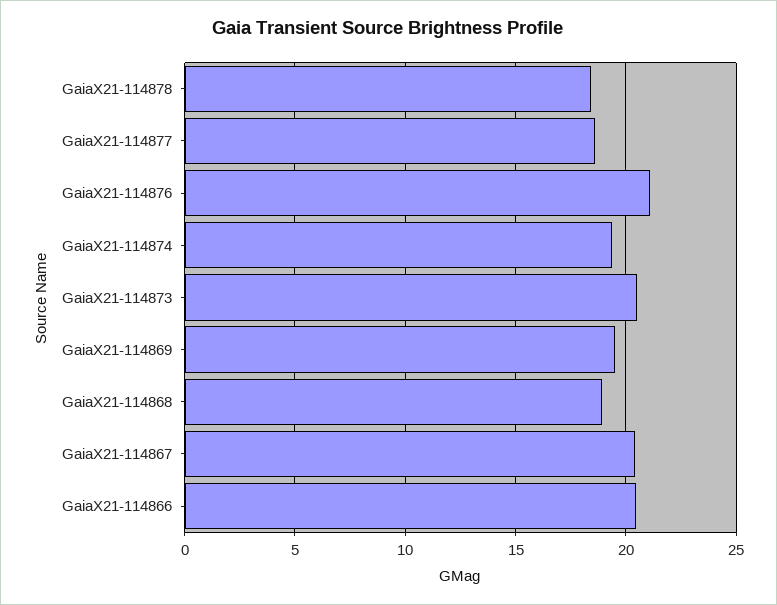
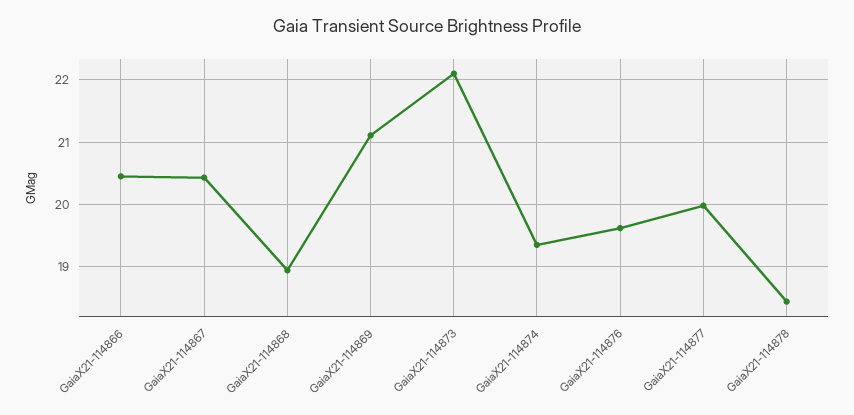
  {
    "GaiaX21-114878": 18.4,
-   "GaiaX21-114877": 18.5,
+   "GaiaX21-114877": 20,
-   "GaiaX21-114876": 21,
+   "GaiaX21-114876": 19.6,
    "GaiaX21-114874": 19.4,
-   "GaiaX21-114873": 20.5,
+   "GaiaX21-114873": 22.1,
-   "GaiaX21-114869": 19.5,
+   "GaiaX21-114869": 21.1,
    "GaiaX21-114868": 18.9,
    "GaiaX21-114867": 20.4,
    "GaiaX21-114866": 20.5
  }

